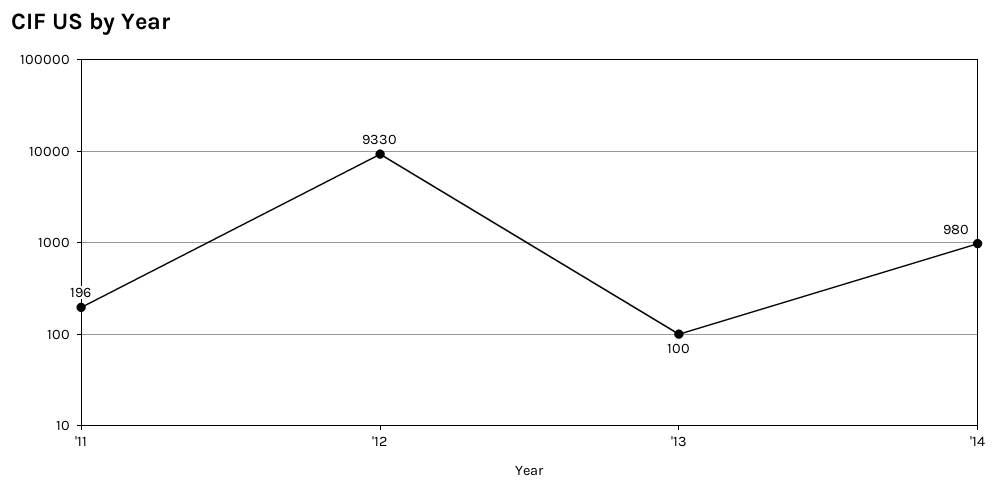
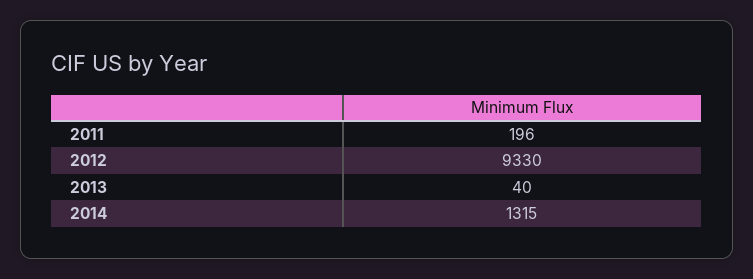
  {
    "'11": 196,
    "'12": 9330,
-   "'13": 100,
+   "'13": 40,
-   "'14": 980
+   "'14": 1315
  }

